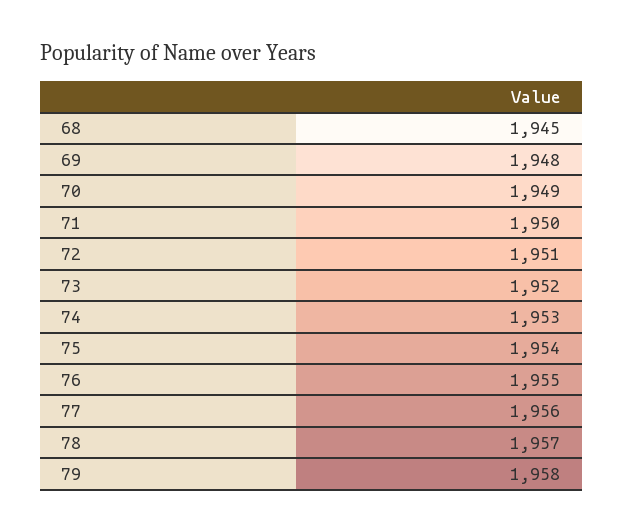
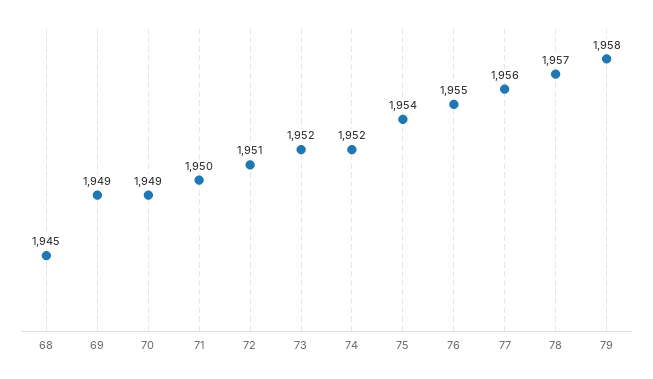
  {
    "68": 1945,
-   "69": 1948,
+   "69": 1949,
    "70": 1949,
    "71": 1950,
    "72": 1951,
    "73": 1952,
-   "74": 1953,
+   "74": 1952,
    "75": 1954,
    "76": 1955,
    "77": 1956,
    "78": 1957,
    "79": 1958
  }

